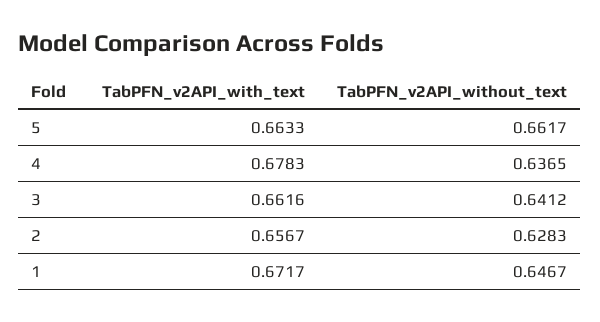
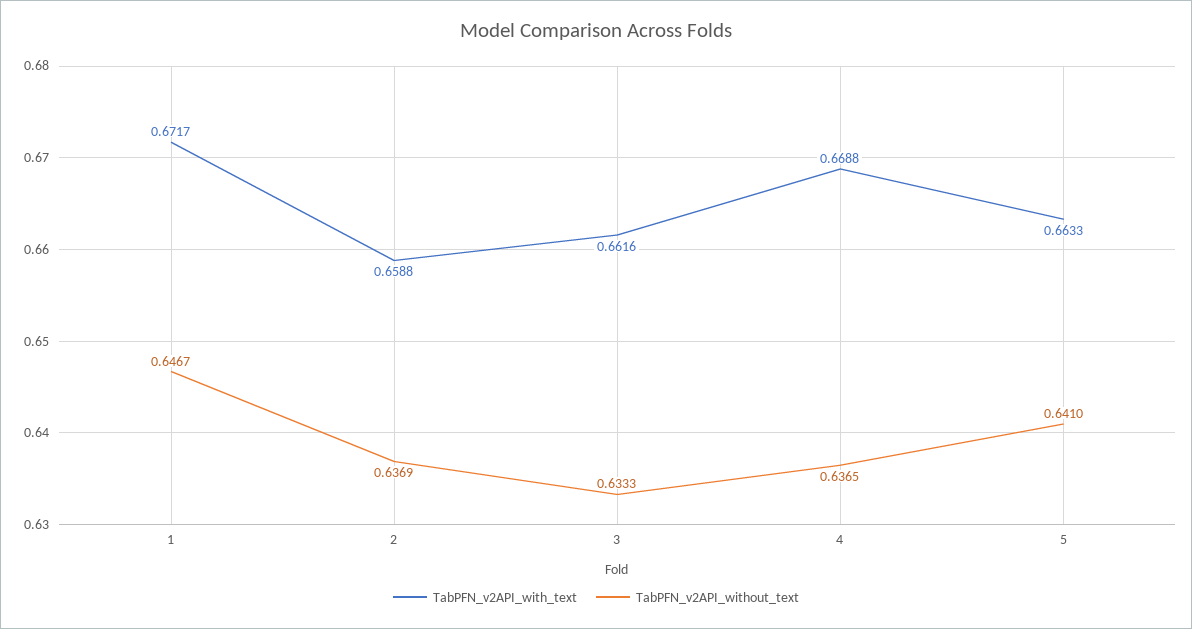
  {
    "TabPFN_v2API_with_text": {
      "5": 0.6633,
-     "4": 0.6783,
+     "4": 0.6688,
      "3": 0.6616,
-     "2": 0.6567,
+     "2": 0.6588,
      "1": 0.6717
    },
    "TabPFN_v2API_without_text": {
-     "5": 0.6617,
+     "5": 0.641,
      "4": 0.6365,
-     "3": 0.6412,
+     "3": 0.6333,
-     "2": 0.6283,
+     "2": 0.6369,
      "1": 0.6467
    }
  }

